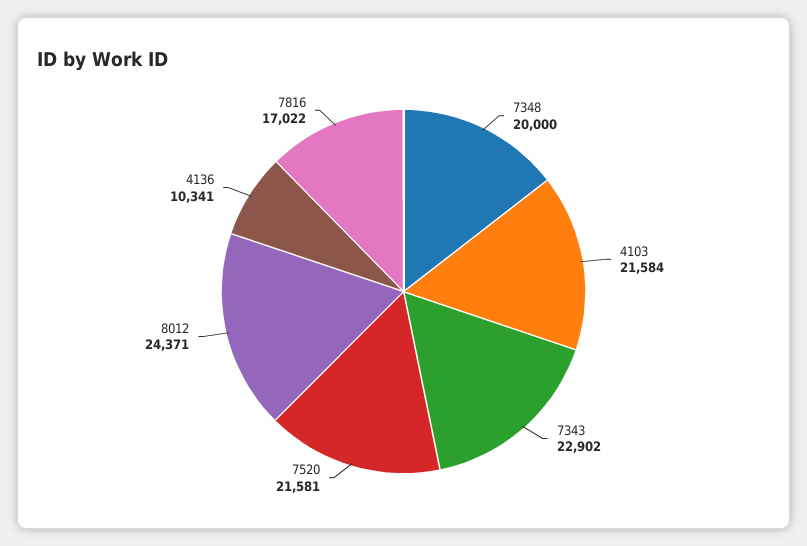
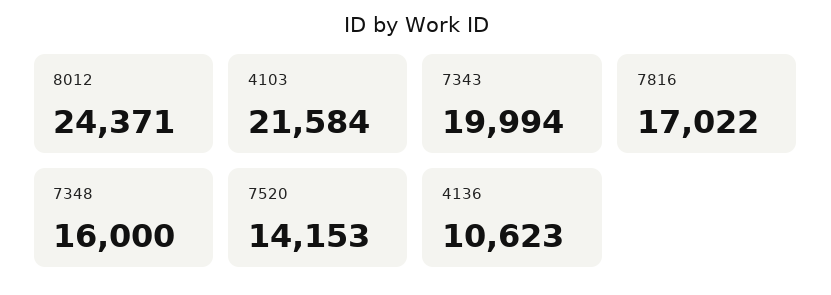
  {
-   "7348": 20000,
+   "7348": 16000,
    "4103": 21584,
-   "7343": 22902,
+   "7343": 19994,
-   "7520": 21581,
+   "7520": 14153,
    "8012": 24371,
-   "4136": 10341,
+   "4136": 10623,
    "7816": 17022
  }

